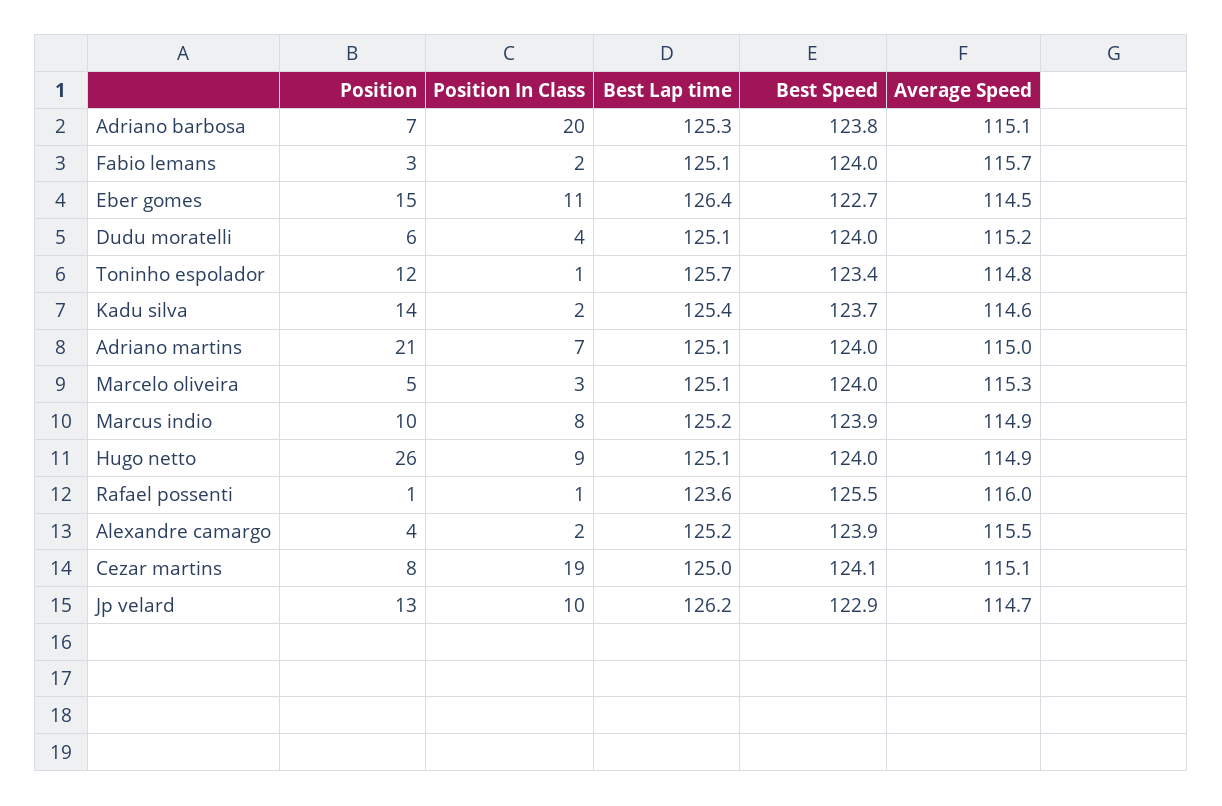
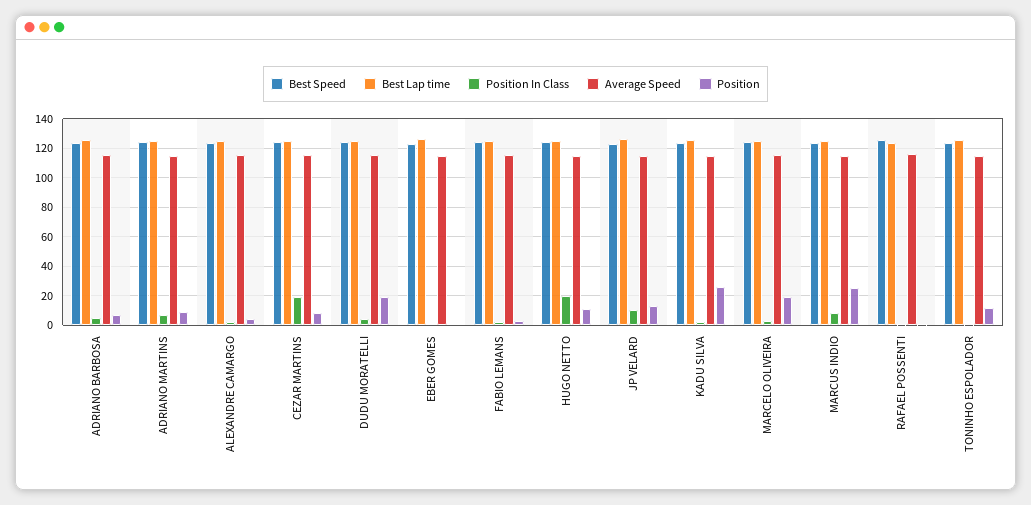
  {
    "Position": {
      "Adriano barbosa": 7,
      "Fabio lemans": 3,
-     "Eber gomes": 15,
+     "Eber gomes": 0,
-     "Dudu moratelli": 6,
+     "Dudu moratelli": 20,
      "Toninho espolador": 12,
-     "Kadu silva": 14,
+     "Kadu silva": 25,
-     "Adriano martins": 21,
+     "Adriano martins": 10,
-     "Marcelo oliveira": 5,
+     "Marcelo oliveira": 20,
-     "Marcus indio": 10,
+     "Marcus indio": 25,
-     "Hugo netto": 26,
+     "Hugo netto": 10,
      "Rafael possenti": 1,
      "Alexandre camargo": 4,
      "Cezar martins": 8,
      "Jp velard": 13
    },
    "Position In Class": {
-     "Adriano barbosa": 20,
+     "Adriano barbosa": 5,
      "Fabio lemans": 2,
-     "Eber gomes": 11,
+     "Eber gomes": 0,
      "Dudu moratelli": 4,
      "Toninho espolador": 1,
      "Kadu silva": 2,
      "Adriano martins": 7,
      "Marcelo oliveira": 3,
      "Marcus indio": 8,
-     "Hugo netto": 9,
+     "Hugo netto": 20,
      "Rafael possenti": 1,
      "Alexandre camargo": 2,
      "Cezar martins": 19,
      "Jp velard": 10
    },
    "Best Lap time": {
      "Adriano barbosa": 125.3,
      "Fabio lemans": 125.1,
      "Eber gomes": 126.4,
      "Dudu moratelli": 125.1,
      "Toninho espolador": 125.7,
      "Kadu silva": 125.4,
      "Adriano martins": 125.1,
      "Marcelo oliveira": 125.1,
      "Marcus indio": 125.2,
      "Hugo netto": 125.1,
      "Rafael possenti": 123.6,
      "Alexandre camargo": 125.2,
      "Cezar martins": 125,
      "Jp velard": 126.2
    },
    "Best Speed": {
      "Adriano barbosa": 123.8,
      "Fabio lemans": 124,
      "Eber gomes": 122.7,
      "Dudu moratelli": 124,
      "Toninho espolador": 123.4,
      "Kadu silva": 123.7,
      "Adriano martins": 124,
      "Marcelo oliveira": 124,
      "Marcus indio": 123.9,
      "Hugo netto": 124,
      "Rafael possenti": 125.5,
      "Alexandre camargo": 123.9,
      "Cezar martins": 124.1,
      "Jp velard": 122.9
    },
    "Average Speed": {
      "Adriano barbosa": 115.1,
      "Fabio lemans": 115.7,
      "Eber gomes": 114.5,
      "Dudu moratelli": 115.2,
      "Toninho espolador": 114.8,
      "Kadu silva": 114.6,
      "Adriano martins": 115,
      "Marcelo oliveira": 115.3,
      "Marcus indio": 114.9,
      "Hugo netto": 114.9,
      "Rafael possenti": 116,
      "Alexandre camargo": 115.5,
      "Cezar martins": 115.1,
      "Jp velard": 114.7
    }
  }

